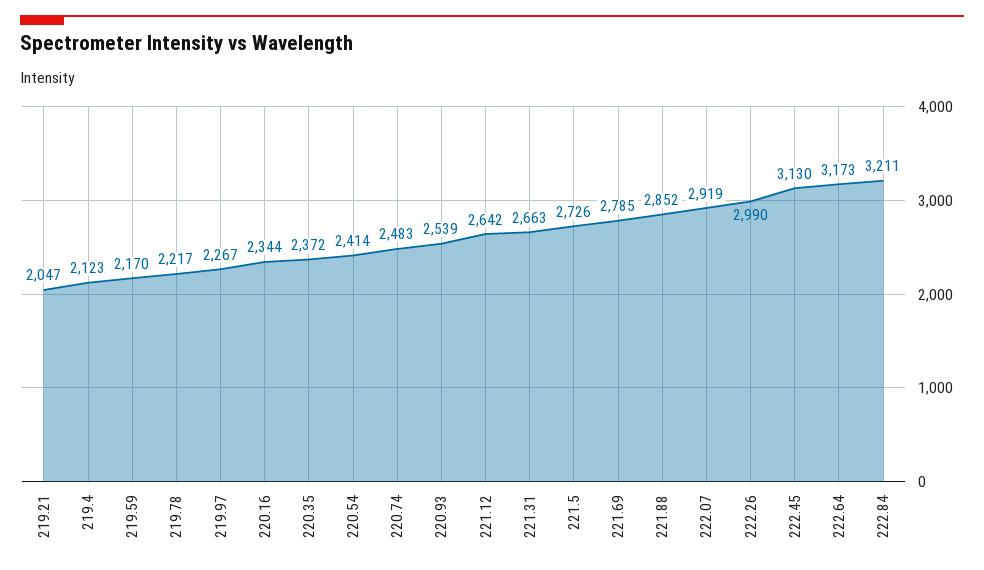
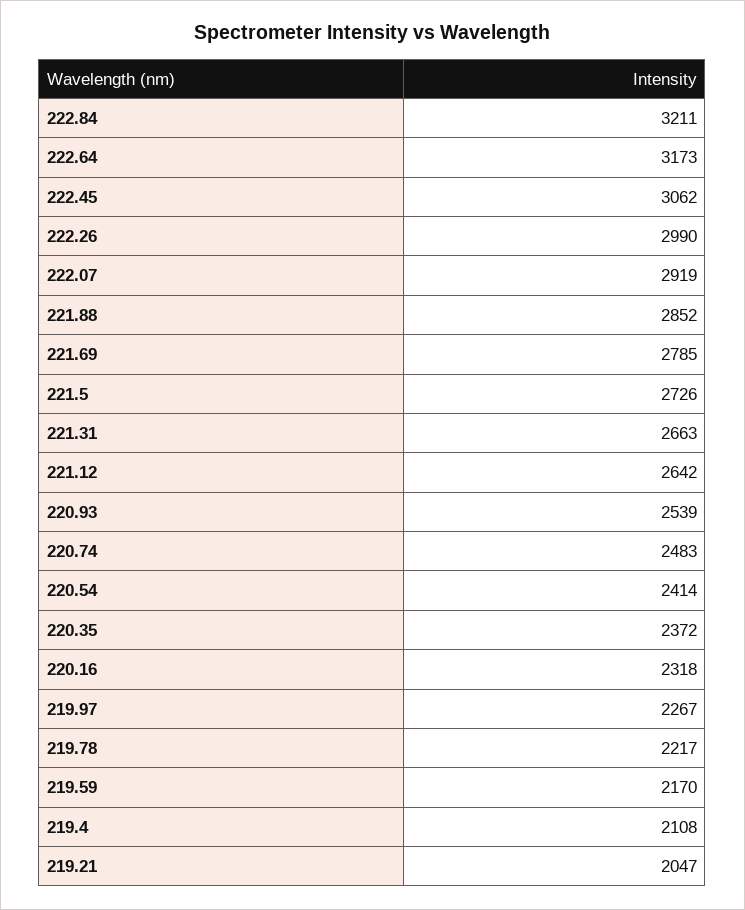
  {
    "219.21": 2047,
-   "219.4": 2123,
+   "219.4": 2108,
    "219.59": 2170,
    "219.78": 2217,
    "219.97": 2267,
-   "220.16": 2344,
+   "220.16": 2318,
    "220.35": 2372,
    "220.54": 2414,
    "220.74": 2483,
    "220.93": 2539,
    "221.12": 2642,
    "221.31": 2663,
    "221.5": 2726,
    "221.69": 2785,
    "221.88": 2852,
    "222.07": 2919,
    "222.26": 2990,
-   "222.45": 3130,
+   "222.45": 3062,
    "222.64": 3173,
    "222.84": 3211
  }

